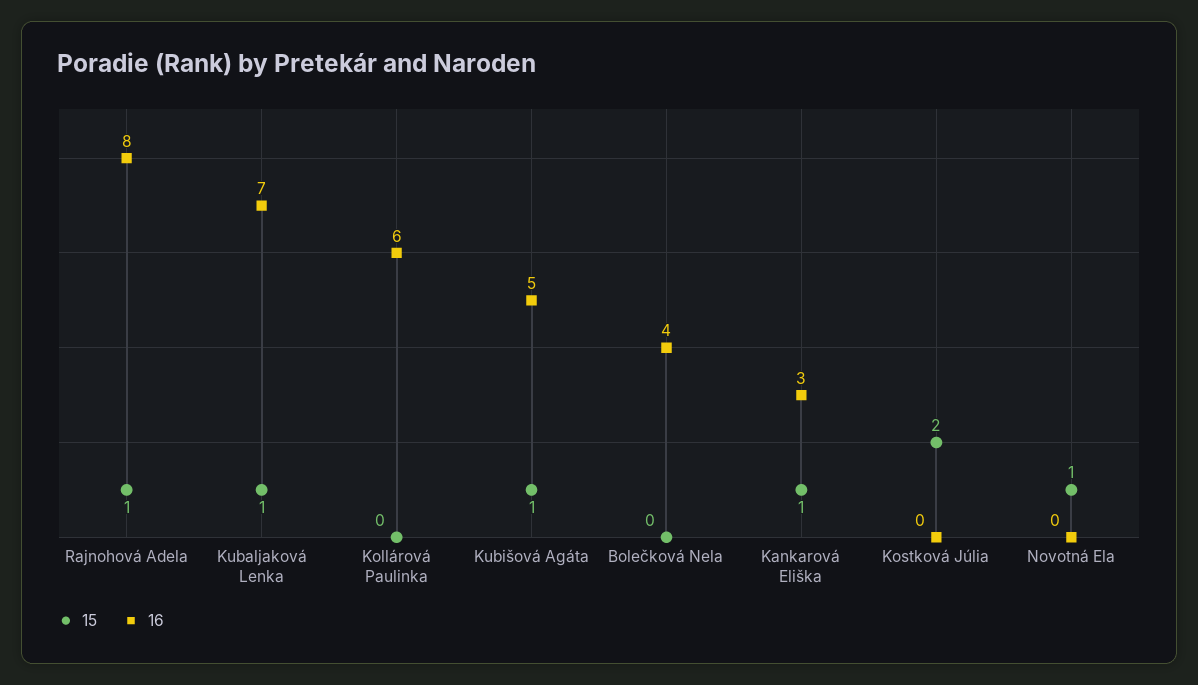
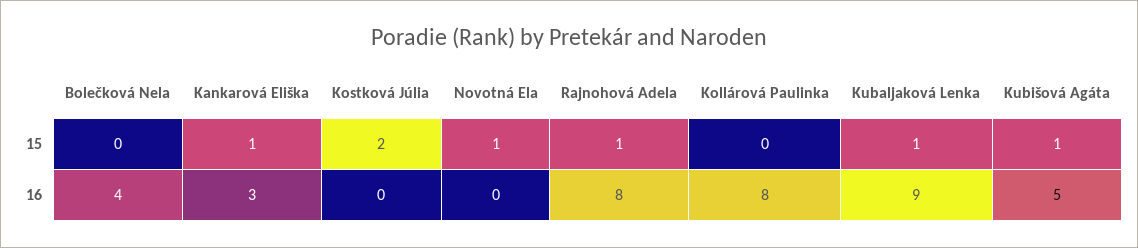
  {
    "15": {
      "Rajnohová Adela": 1,
      "Kubaljaková Lenka": 1,
      "Kollárová Paulinka": 0,
      "Kubišová Agáta": 1,
      "Bolečková Nela": 0,
      "Kankarová Eliška": 1,
      "Kostková Júlia": 2,
      "Novotná Ela": 1
    },
    "16": {
      "Rajnohová Adela": 8,
-     "Kubaljaková Lenka": 7,
+     "Kubaljaková Lenka": 9,
-     "Kollárová Paulinka": 6,
+     "Kollárová Paulinka": 8,
      "Kubišová Agáta": 5,
      "Bolečková Nela": 4,
      "Kankarová Eliška": 3,
      "Kostková Júlia": 0,
      "Novotná Ela": 0
    }
  }

